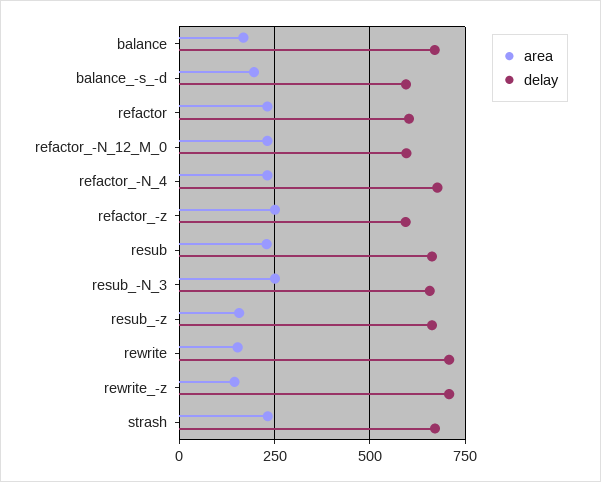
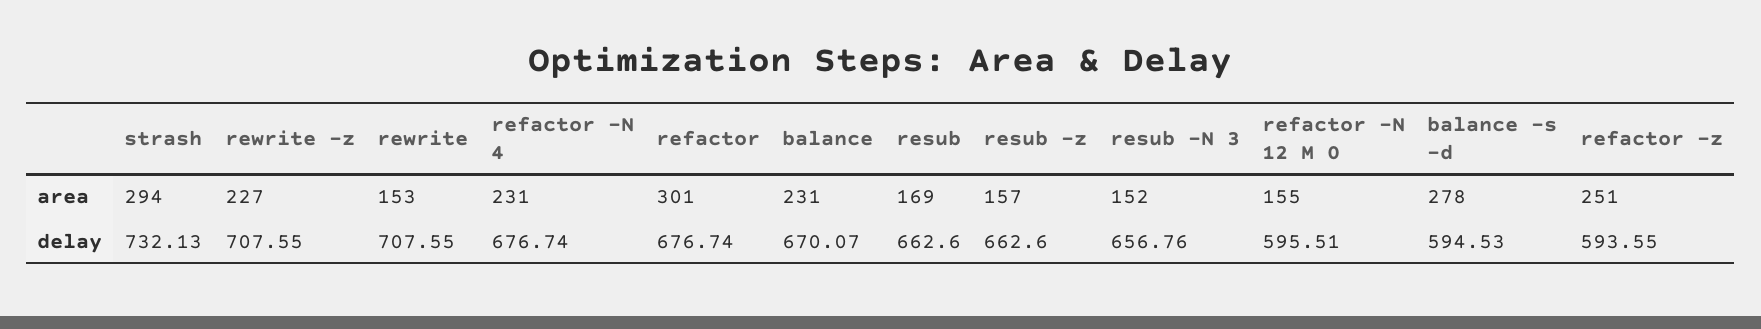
  {
    "area": {
-     "balance": 175,
+     "balance": 231,
-     "balance_-s_-d": 200,
+     "balance_-s_-d": 278,
-     "refactor": 225,
+     "refactor": 301,
-     "refactor_-N_12_M_0": 225,
+     "refactor_-N_12_M_0": 155,
      "refactor_-N_4": 231,
      "refactor_-z": 251,
-     "resub": 225,
+     "resub": 169,
-     "resub_-N_3": 250,
+     "resub_-N_3": 152,
      "resub_-z": 157,
      "rewrite": 153,
-     "rewrite_-z": 150,
+     "rewrite_-z": 227,
-     "strash": 225
+     "strash": 294
    },
    "delay": {
      "balance": 670.07,
      "balance_-s_-d": 594.53,
-     "refactor": 600,
+     "refactor": 676.74,
      "refactor_-N_12_M_0": 595.51,
      "refactor_-N_4": 676.74,
      "refactor_-z": 593.55,
      "resub": 662.6,
      "resub_-N_3": 656.76,
      "resub_-z": 662.6,
      "rewrite": 707.55,
      "rewrite_-z": 707.55,
-     "strash": 675
+     "strash": 732.13
    }
  }

